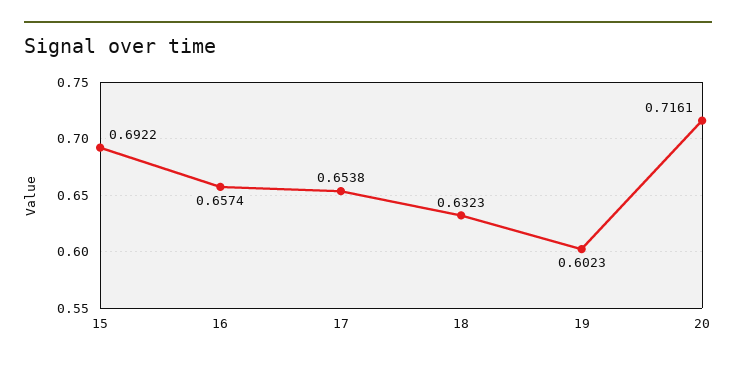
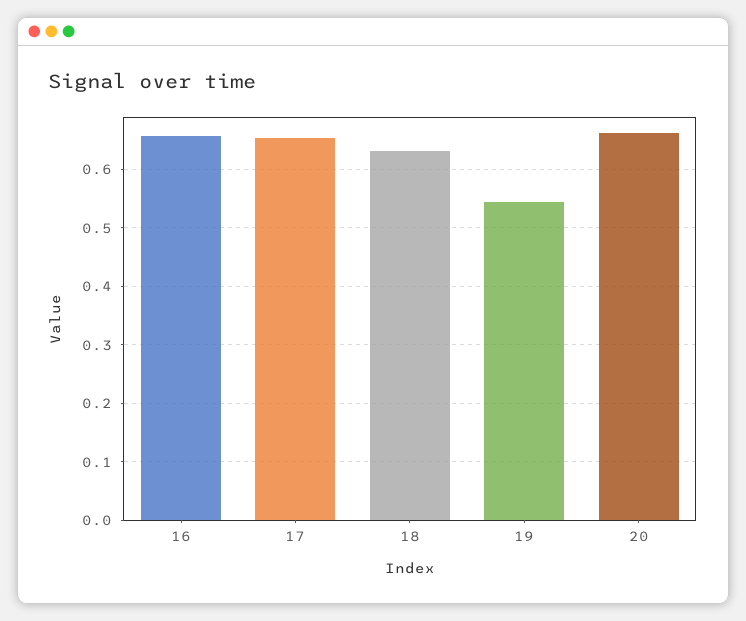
  {
-   "15": 0.6922,
    "16": 0.6574,
    "17": 0.6538,
    "18": 0.6323,
-   "19": 0.6023,
+   "19": 0.54,
-   "20": 0.7161
+   "20": 0.66
  }

